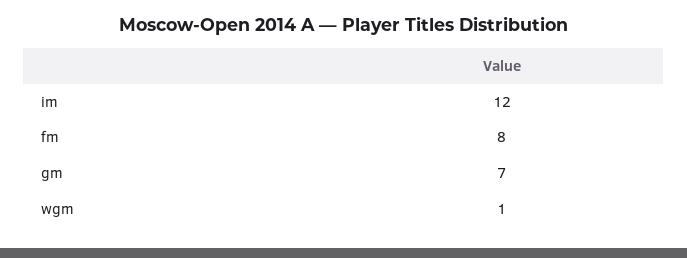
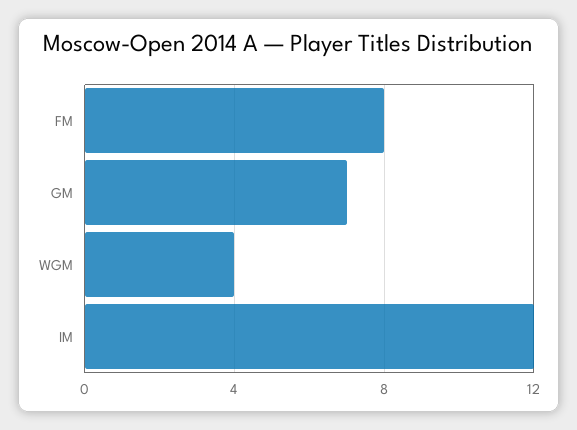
  {
    "im": 12,
    "fm": 8,
    "gm": 7,
-   "wgm": 1
+   "wgm": 4
  }

